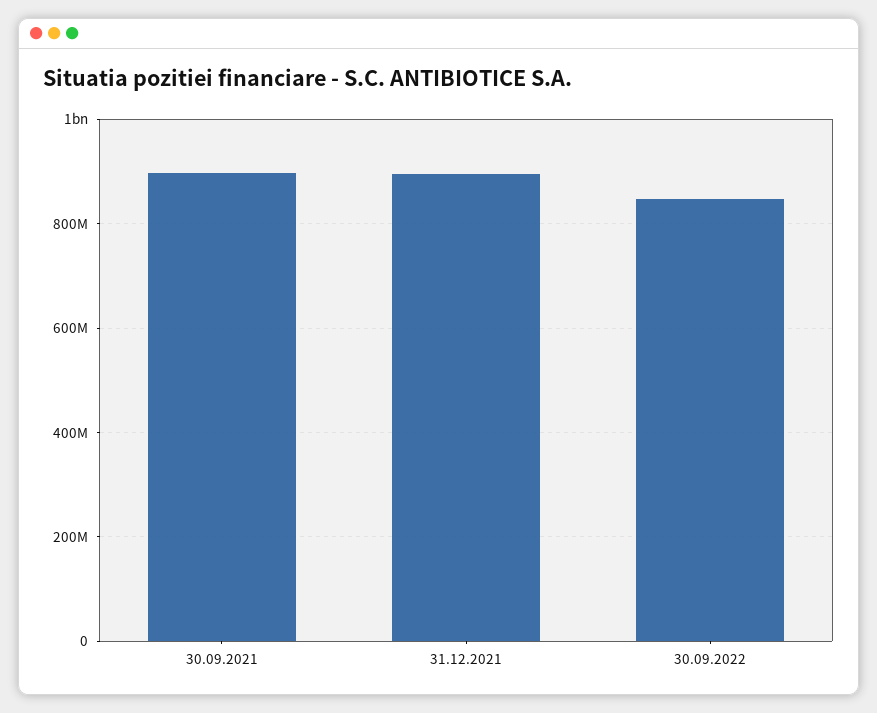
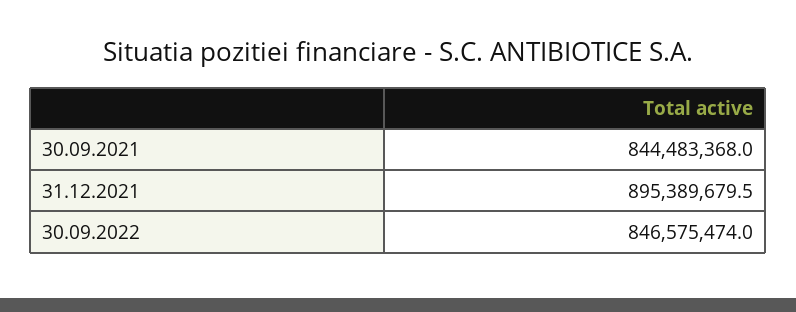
  {
-   "30.09.2021": 900000000,
+   "30.09.2021": 844483368,
    "31.12.2021": 895389679.5,
    "30.09.2022": 846575474
  }

